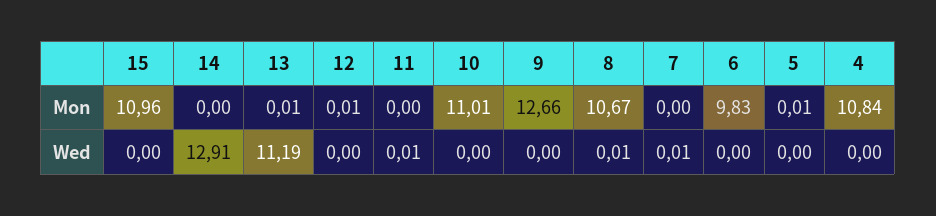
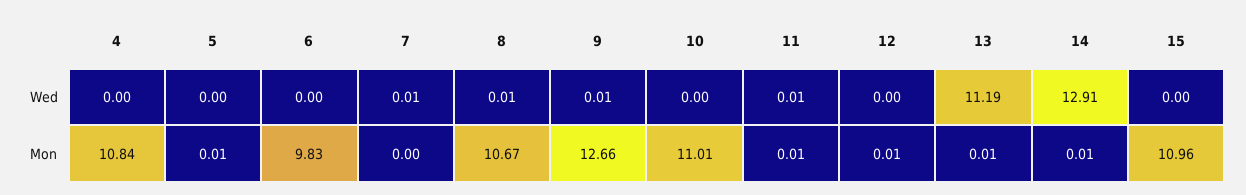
  {
    "15": {
      "Mon": 10.96,
      "Wed": 0
    },
    "14": {
-     "Mon": 0,
+     "Mon": 0.01,
      "Wed": 12.91
    },
    "13": {
      "Mon": 0.01,
      "Wed": 11.19
    },
    "12": {
      "Mon": 0.01,
      "Wed": 0
    },
    "11": {
-     "Mon": 0,
+     "Mon": 0.01,
      "Wed": 0.01
    },
    "10": {
      "Mon": 11.01,
      "Wed": 0
    },
    "9": {
      "Mon": 12.66,
-     "Wed": 0
+     "Wed": 0.01
    },
    "8": {
      "Mon": 10.67,
      "Wed": 0.01
    },
    "7": {
      "Mon": 0,
      "Wed": 0.01
    },
    "6": {
      "Mon": 9.83,
      "Wed": 0
    },
    "5": {
      "Mon": 0.01,
      "Wed": 0
    },
    "4": {
      "Mon": 10.84,
      "Wed": 0
    }
  }

